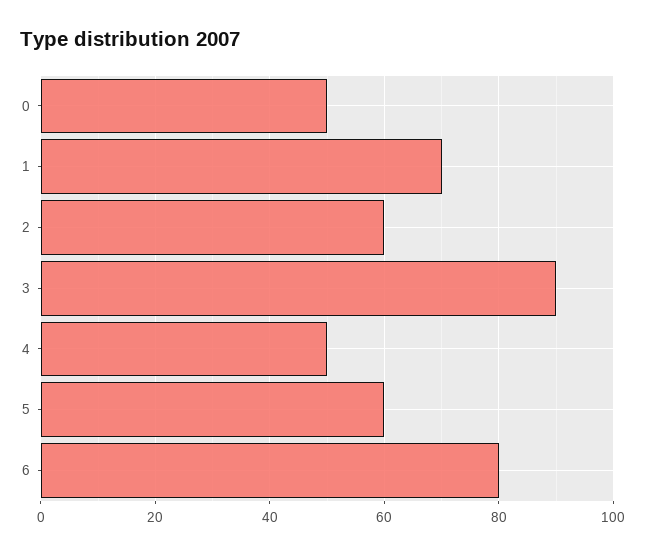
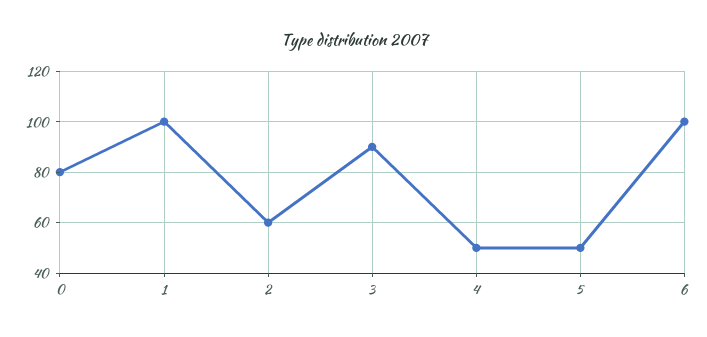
  {
-   "0": 50,
+   "0": 80,
-   "1": 70,
+   "1": 100,
    "2": 60,
    "3": 90,
    "4": 50,
-   "5": 60,
+   "5": 50,
-   "6": 80
+   "6": 100
  }

